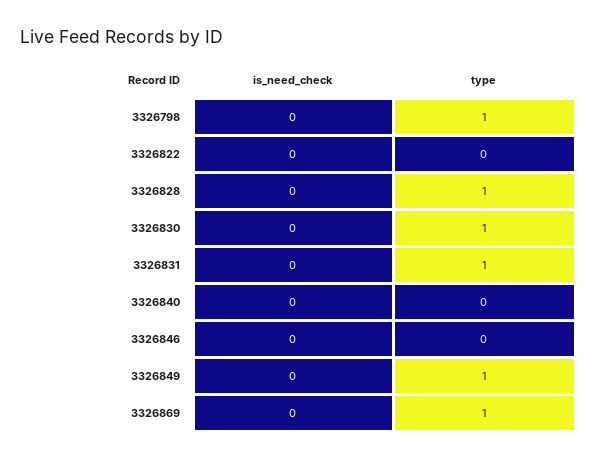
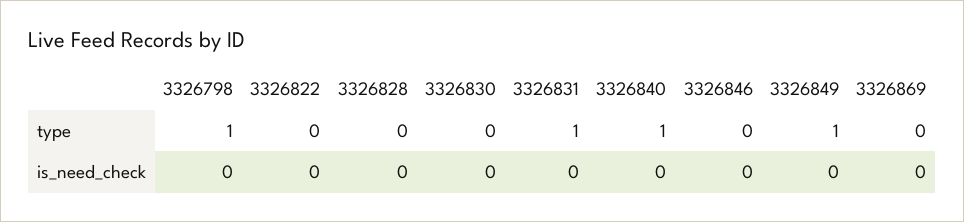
  {
    "is_need_check": {
      "3326798": 0,
      "3326822": 0,
      "3326828": 0,
      "3326830": 0,
      "3326831": 0,
      "3326840": 0,
      "3326846": 0,
      "3326849": 0,
      "3326869": 0
    },
    "type": {
      "3326798": 1,
      "3326822": 0,
-     "3326828": 1,
+     "3326828": 0,
-     "3326830": 1,
+     "3326830": 0,
      "3326831": 1,
-     "3326840": 0,
+     "3326840": 1,
      "3326846": 0,
      "3326849": 1,
-     "3326869": 1
+     "3326869": 0
    }
  }

